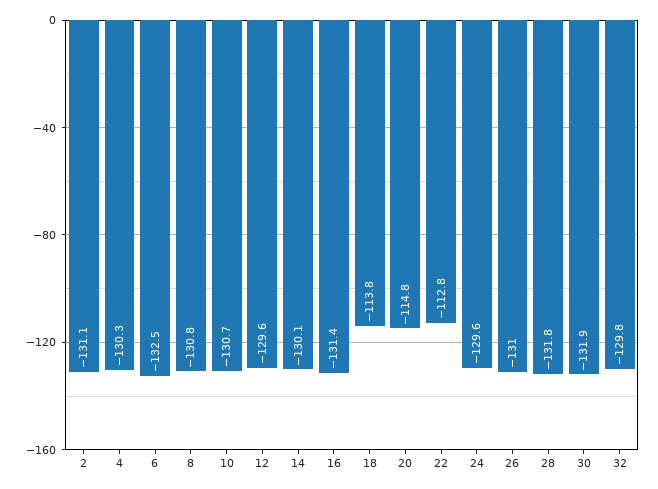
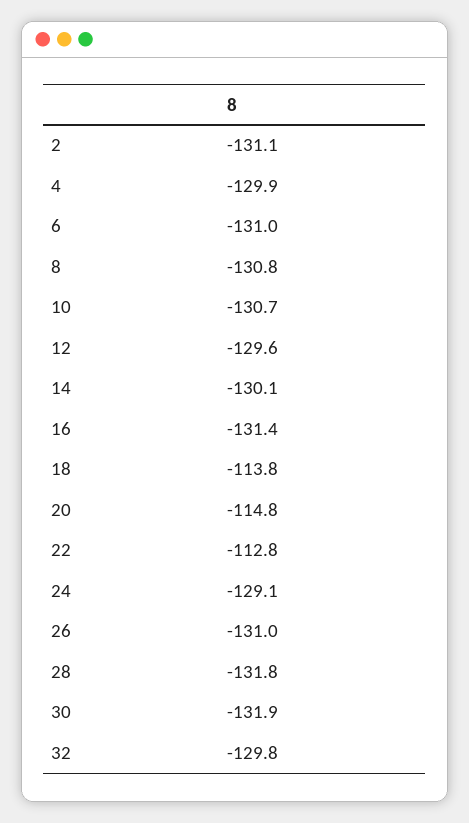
  {
    "2": -131.1,
-   "4": -130.3,
+   "4": -129.9,
-   "6": -132.5,
+   "6": -131,
    "8": -130.8,
    "10": -130.7,
    "12": -129.6,
    "14": -130.1,
    "16": -131.4,
    "18": -113.8,
    "20": -114.8,
    "22": -112.8,
-   "24": -129.6,
+   "24": -129.1,
    "26": -131,
    "28": -131.8,
    "30": -131.9,
    "32": -129.8
  }

